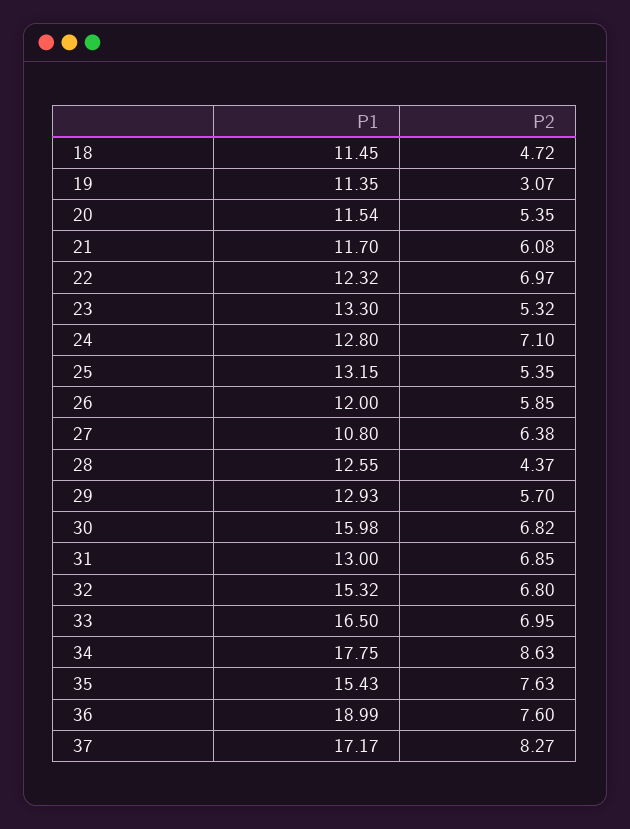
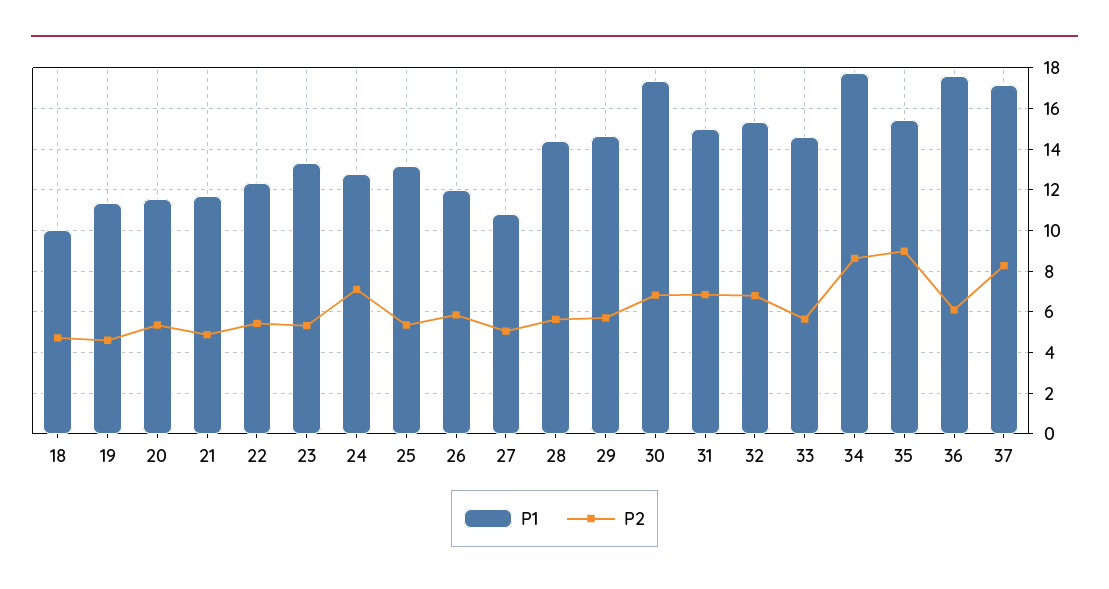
  {
    "P1": {
-     "18": 11.45,
+     "18": 10,
      "19": 11.35,
      "20": 11.54,
      "21": 11.7,
      "22": 12.32,
      "23": 13.3,
      "24": 12.8,
      "25": 13.15,
      "26": 12,
      "27": 10.8,
-     "28": 12.55,
+     "28": 14.5,
-     "29": 12.93,
+     "29": 14.5,
-     "30": 15.98,
+     "30": 17.5,
-     "31": 13,
+     "31": 15,
      "32": 15.32,
-     "33": 16.5,
+     "33": 14.5,
      "34": 17.75,
      "35": 15.43,
-     "36": 18.99,
+     "36": 17.5,
      "37": 17.17
    },
    "P2": {
      "18": 4.72,
-     "19": 3.07,
+     "19": 4.5,
      "20": 5.35,
-     "21": 6.08,
+     "21": 5,
-     "22": 6.97,
+     "22": 5.5,
      "23": 5.32,
      "24": 7.1,
      "25": 5.35,
      "26": 5.85,
-     "27": 6.38,
+     "27": 5,
-     "28": 4.37,
+     "28": 5.5,
      "29": 5.7,
      "30": 6.82,
      "31": 6.85,
      "32": 6.8,
-     "33": 6.95,
+     "33": 5.5,
      "34": 8.63,
-     "35": 7.63,
+     "35": 9,
-     "36": 7.6,
+     "36": 6,
      "37": 8.27
    }
  }

